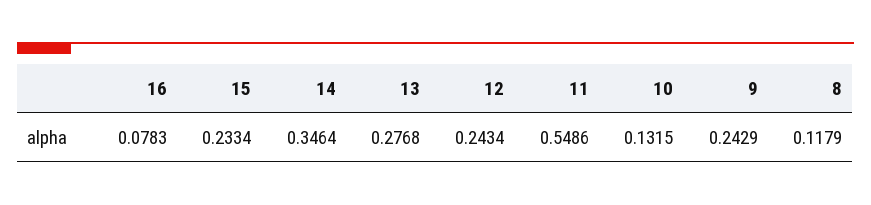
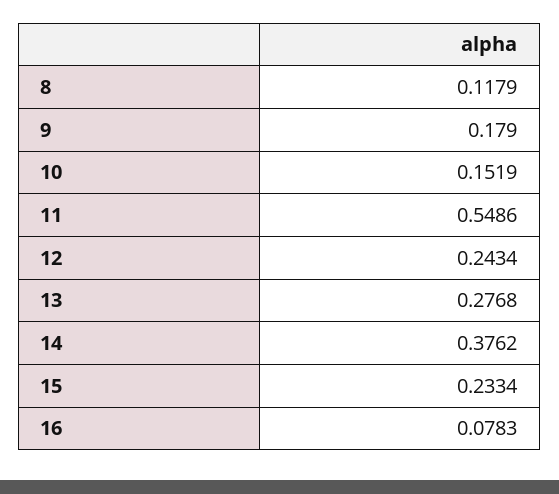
  {
    "16": 0.0783,
    "15": 0.2334,
-   "14": 0.3464,
+   "14": 0.3762,
    "13": 0.2768,
    "12": 0.2434,
    "11": 0.5486,
-   "10": 0.1315,
+   "10": 0.1519,
-   "9": 0.2429,
+   "9": 0.179,
    "8": 0.1179
  }

